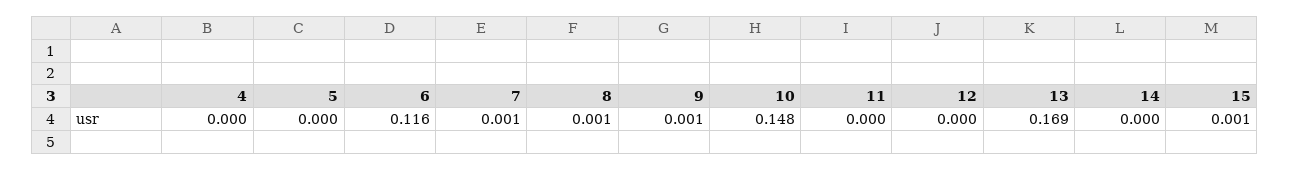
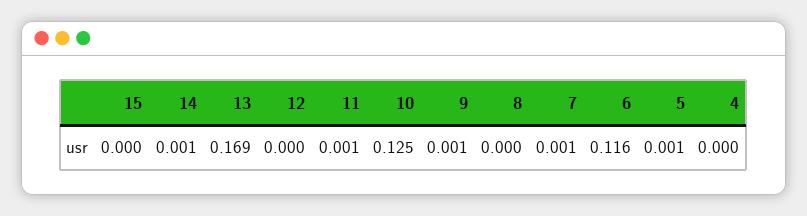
  {
    "4": 0,
-   "5": 0,
+   "5": 0.001,
    "6": 0.116,
    "7": 0.001,
-   "8": 0.001,
+   "8": 0,
    "9": 0.001,
-   "10": 0.148,
+   "10": 0.125,
-   "11": 0,
+   "11": 0.001,
    "12": 0,
    "13": 0.169,
-   "14": 0,
+   "14": 0.001,
-   "15": 0.001
+   "15": 0
  }

